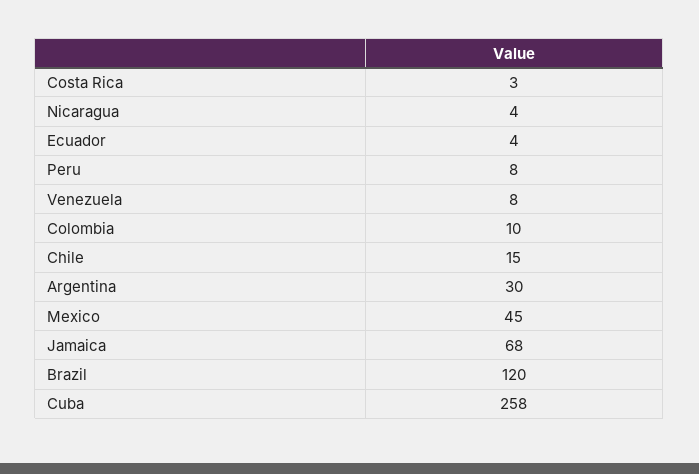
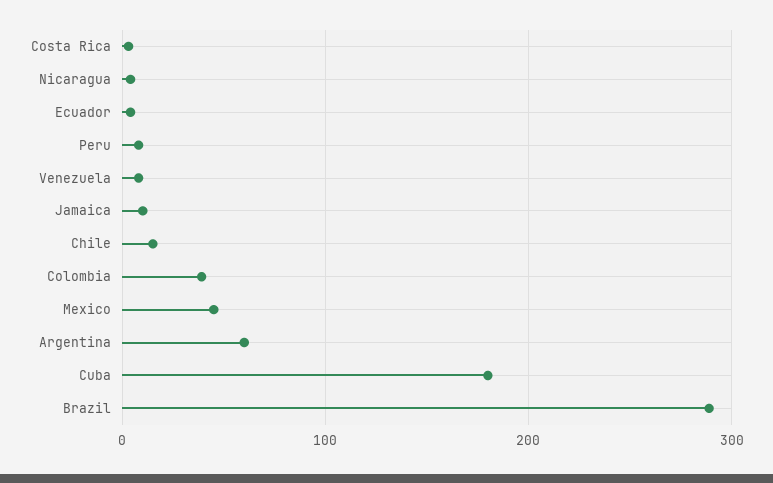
  {
    "Costa Rica": 3,
    "Nicaragua": 4,
    "Ecuador": 4,
    "Peru": 8,
    "Venezuela": 8,
-   "Colombia": 10,
+   "Colombia": 40,
    "Chile": 15,
-   "Argentina": 30,
+   "Argentina": 60,
    "Mexico": 45,
-   "Jamaica": 68,
+   "Jamaica": 10,
-   "Brazil": 120,
+   "Brazil": 290,
-   "Cuba": 258
+   "Cuba": 180
  }

